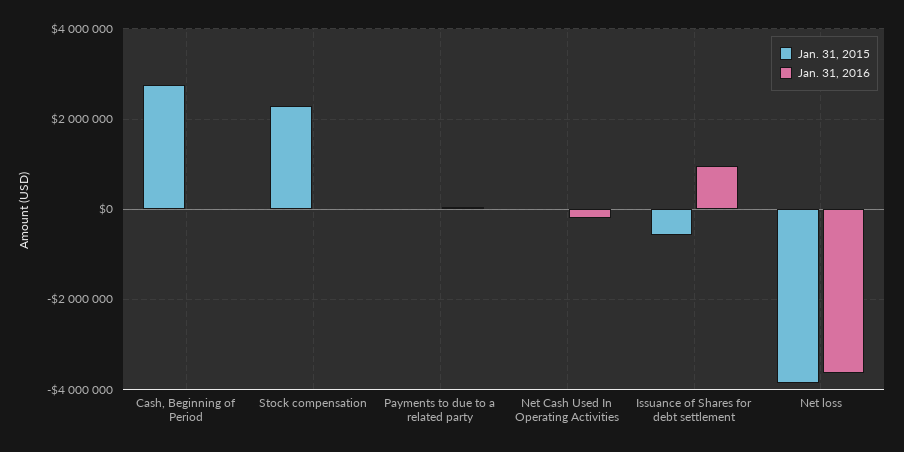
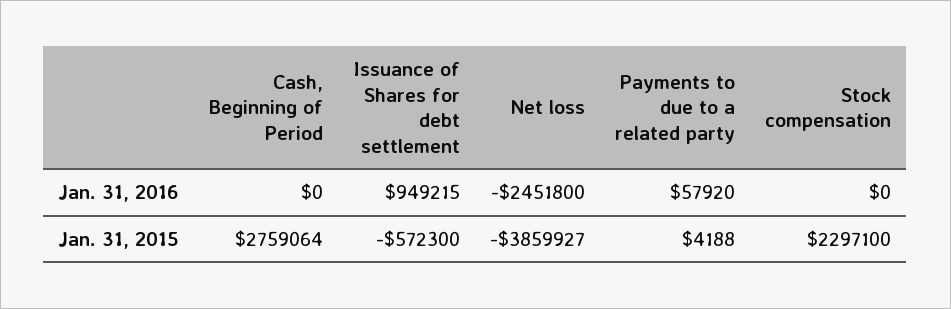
  {
    "Jan. 31, 2015": {
      "Cash, Beginning of Period": 2759064,
      "Stock compensation": 2297100,
      "Payments to due to a related party": 4188,
-     "Net Cash Used In Operating Activities": 0,
      "Issuance of Shares for debt settlement": -572300,
      "Net loss": -3859927
    },
    "Jan. 31, 2016": {
      "Cash, Beginning of Period": 0,
      "Stock compensation": 0,
      "Payments to due to a related party": 57920,
-     "Net Cash Used In Operating Activities": -200000,
      "Issuance of Shares for debt settlement": 949215,
-     "Net loss": -3600000
+     "Net loss": -2451800
    }
  }

